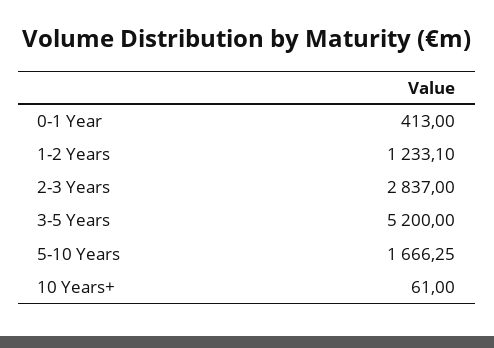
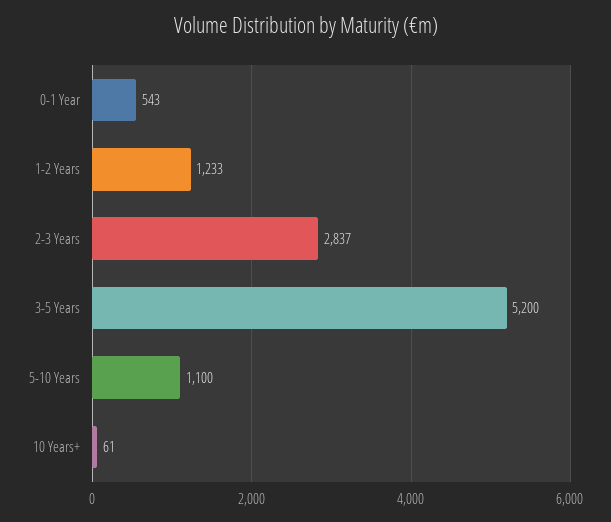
  {
-   "0-1 Year": 413,
+   "0-1 Year": 543,
    "1-2 Years": 1233.1,
    "2-3 Years": 2837,
    "3-5 Years": 5200,
-   "5-10 Years": 1666.25,
+   "5-10 Years": 1100,
    "10 Years+": 61
  }

